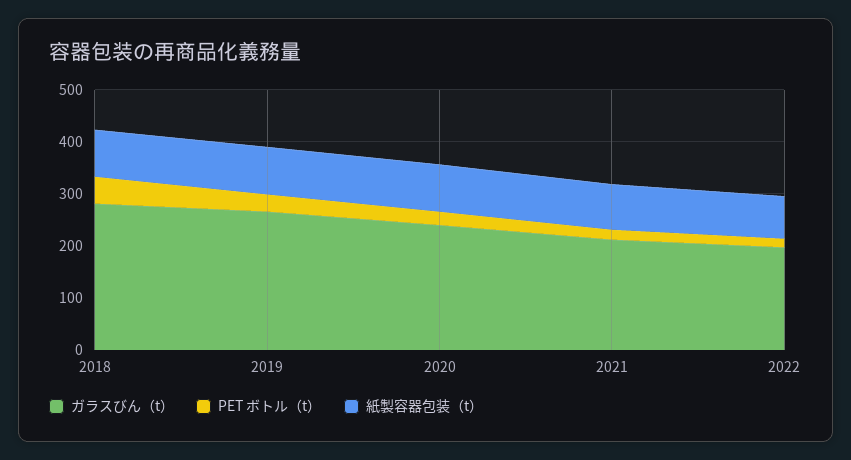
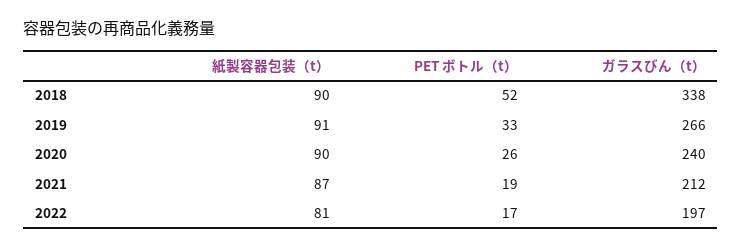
  {
    "ガラスびん（t）": {
-     "2018": 280,
+     "2018": 338,
      "2019": 266,
      "2020": 240,
      "2021": 212,
      "2022": 197
    },
    "PET ボトル（t）": {
      "2018": 52,
      "2019": 33,
      "2020": 26,
      "2021": 19,
      "2022": 17
    },
    "紙製容器包装（t）": {
      "2018": 90,
      "2019": 91,
      "2020": 90,
      "2021": 87,
      "2022": 81
    }
  }

